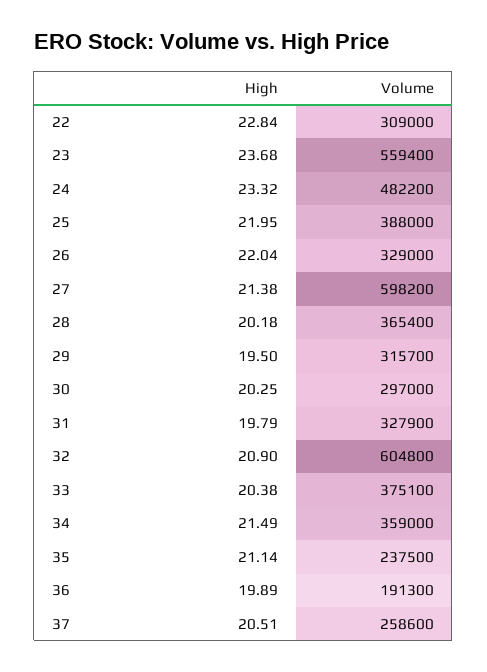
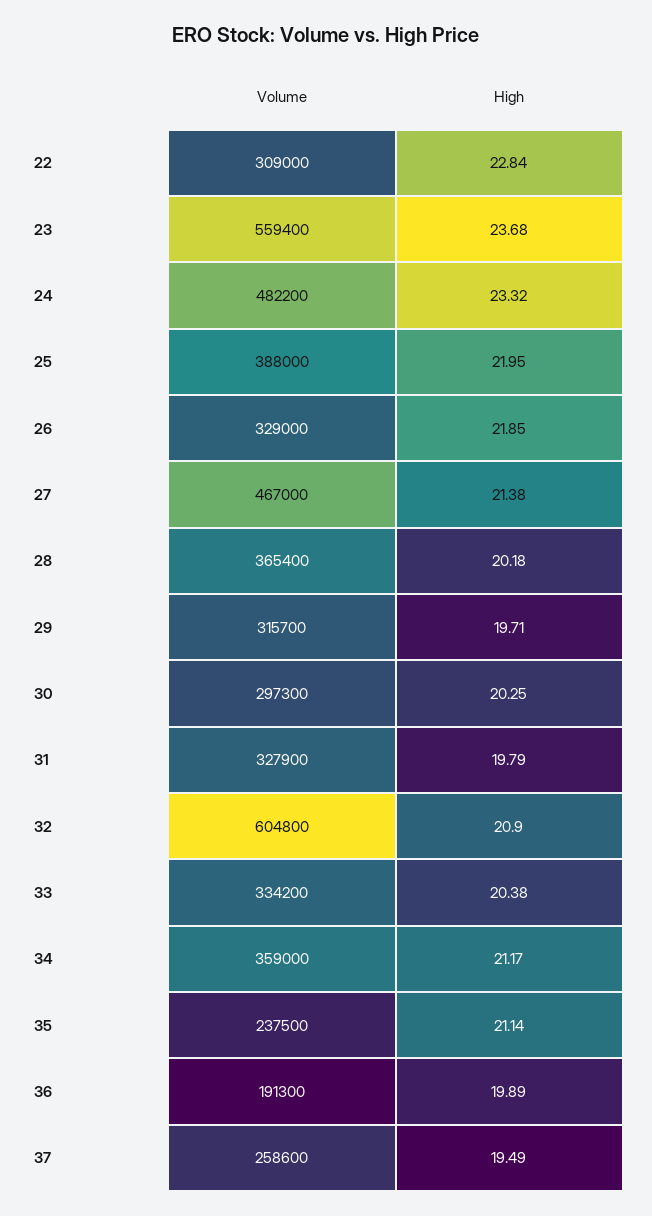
  {
    "High": {
      "22": 22.84,
      "23": 23.68,
      "24": 23.32,
      "25": 21.95,
-     "26": 22.04,
+     "26": 21.85,
      "27": 21.38,
      "28": 20.18,
-     "29": 19.5,
+     "29": 19.71,
      "30": 20.25,
      "31": 19.79,
      "32": 20.9,
      "33": 20.38,
-     "34": 21.49,
+     "34": 21.17,
      "35": 21.14,
      "36": 19.89,
-     "37": 20.51
+     "37": 19.49
    },
    "Volume": {
      "22": 309000,
      "23": 559400,
      "24": 482200,
      "25": 388000,
      "26": 329000,
-     "27": 598200,
+     "27": 467000,
      "28": 365400,
      "29": 315700,
-     "30": 297000,
+     "30": 297300,
      "31": 327900,
      "32": 604800,
-     "33": 375100,
+     "33": 334200,
      "34": 359000,
      "35": 237500,
      "36": 191300,
      "37": 258600
    }
  }

